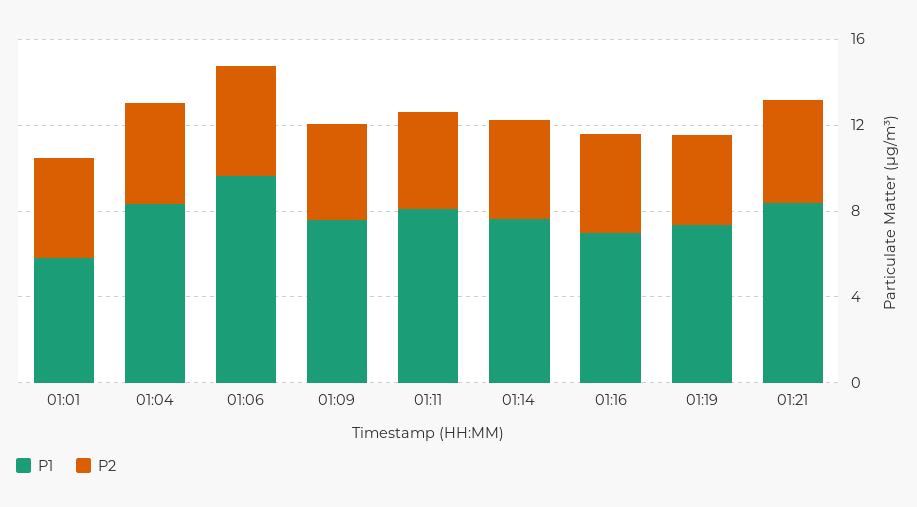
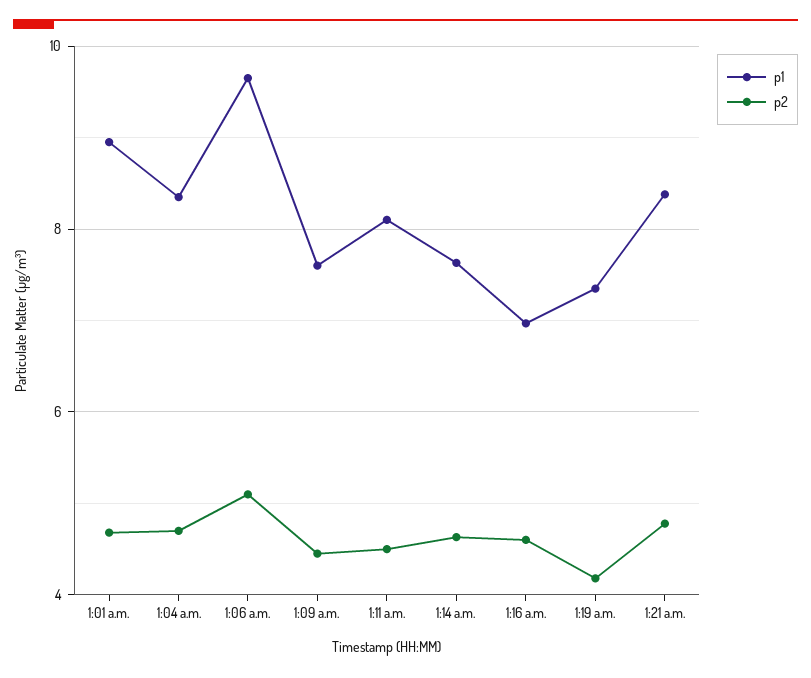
  {
    "P1": {
-     "01:01": 6,
+     "01:01": 9,
      "01:04": 8.4,
      "01:06": 9.6,
      "01:09": 7.6,
      "01:11": 8.2,
      "01:14": 7.6,
      "01:16": 7,
      "01:19": 7.4,
      "01:21": 8.4
    },
    "P2": {
      "01:01": 4.6,
      "01:04": 4.8,
      "01:06": 5.2,
      "01:09": 4.4,
      "01:11": 4.6,
      "01:14": 4.6,
      "01:16": 4.6,
      "01:19": 4.2,
      "01:21": 4.8
    }
  }

